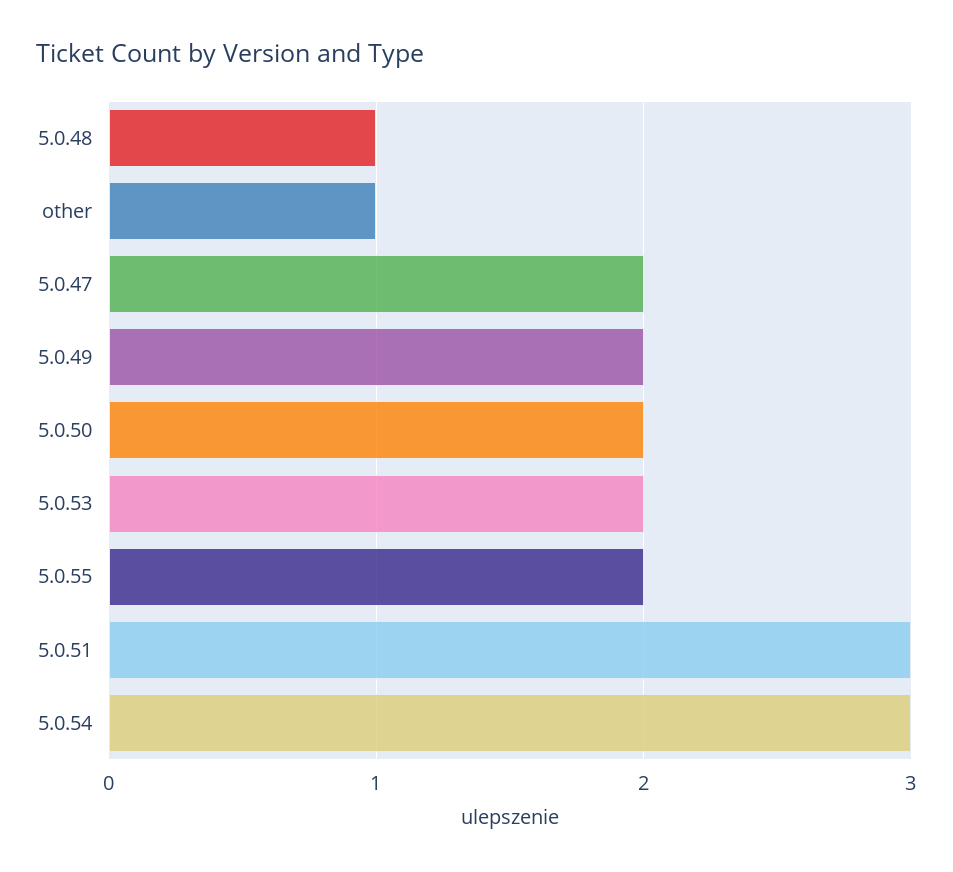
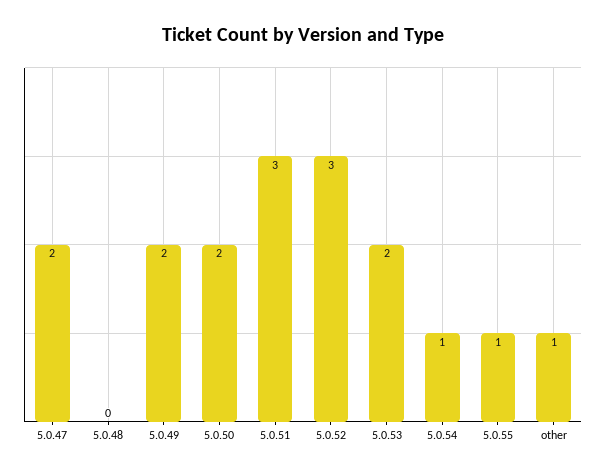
  {
-   "5.0.48": 1,
+   "5.0.48": 0,
    "other": 1,
    "5.0.47": 2,
    "5.0.49": 2,
    "5.0.50": 2,
    "5.0.53": 2,
-   "5.0.55": 2,
+   "5.0.55": 1,
    "5.0.51": 3,
-   "5.0.54": 3
+   "5.0.54": 1,
+   "5.0.52": 3
  }

